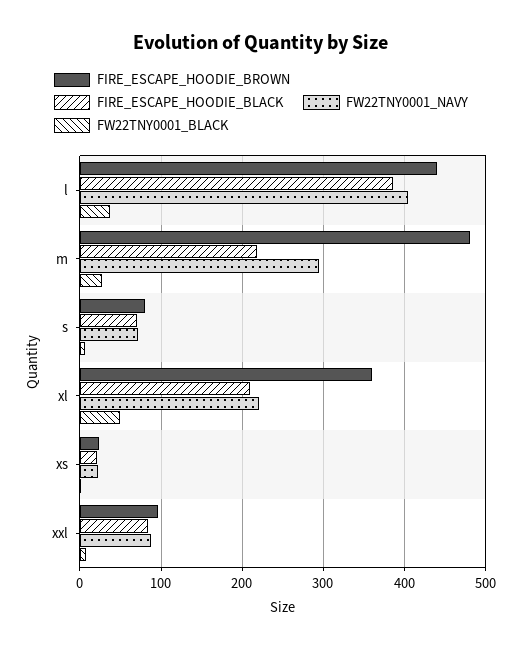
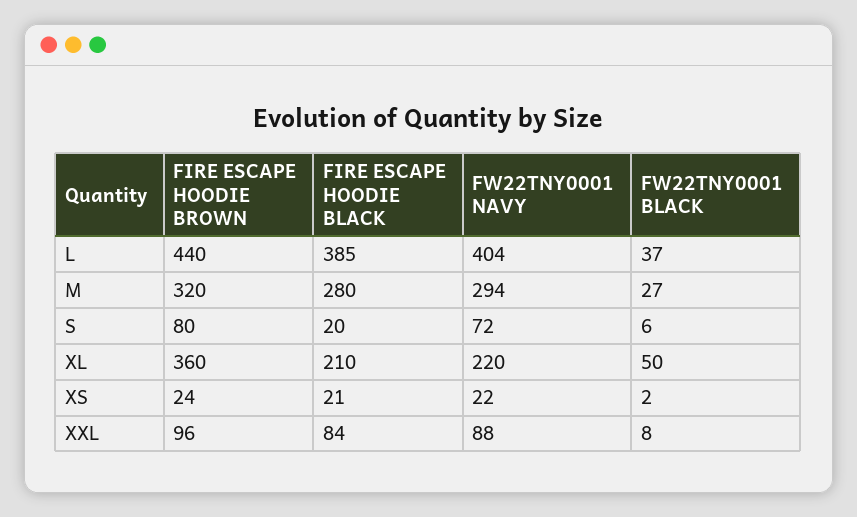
  {
    "FIRE_ESCAPE_HOODIE_BROWN": {
      "l": 440,
-     "m": 480,
+     "m": 320,
      "s": 80,
      "xl": 360,
      "xs": 24,
      "xxl": 96
    },
    "FIRE_ESCAPE_HOODIE_BLACK": {
      "l": 385,
-     "m": 220,
+     "m": 280,
-     "s": 70,
+     "s": 20,
      "xl": 210,
      "xs": 21,
      "xxl": 84
    },
    "FW22TNY0001_NAVY": {
      "l": 404,
      "m": 294,
      "s": 72,
      "xl": 220,
      "xs": 22,
      "xxl": 88
    },
    "FW22TNY0001_BLACK": {
      "l": 37,
      "m": 27,
      "s": 6,
      "xl": 50,
      "xs": 2,
      "xxl": 8
    }
  }

